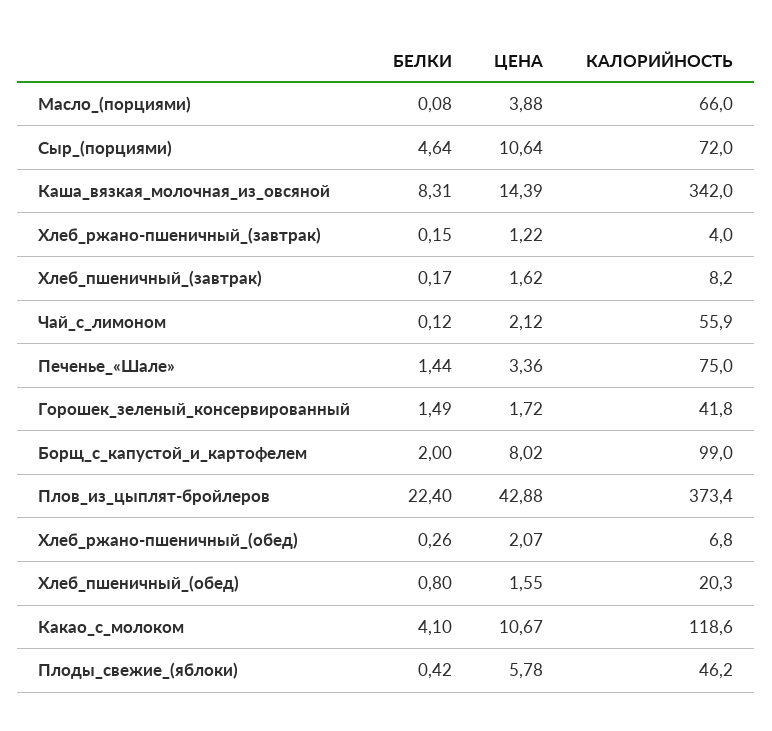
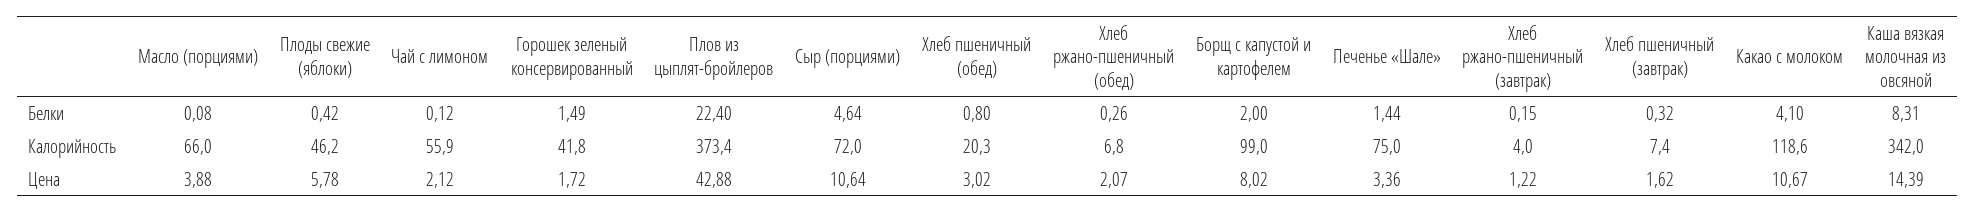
  {
    "БЕЛКИ": {
      "Масло_(порциями)": 0.08,
      "Сыр_(порциями)": 4.64,
      "Каша_вязкая_молочная_из_овсяной": 8.31,
      "Хлеб_ржано-пшеничный_(завтрак)": 0.15,
-     "Хлеб_пшеничный_(завтрак)": 0.17,
+     "Хлеб_пшеничный_(завтрак)": 0.32,
      "Чай_с_лимоном": 0.12,
      "Печенье_«Шале»": 1.44,
      "Горошек_зеленый_консервированный": 1.49,
      "Борщ_с_капустой_и_картофелем": 2,
      "Плов_из_цыплят-бройлеров": 22.4,
      "Хлеб_ржано-пшеничный_(обед)": 0.26,
      "Хлеб_пшеничный_(обед)": 0.8,
      "Какао_с_молоком": 4.1,
      "Плоды_свежие_(яблоки)": 0.42
    },
    "ЦЕНА": {
      "Масло_(порциями)": 3.88,
      "Сыр_(порциями)": 10.64,
      "Каша_вязкая_молочная_из_овсяной": 14.39,
      "Хлеб_ржано-пшеничный_(завтрак)": 1.22,
      "Хлеб_пшеничный_(завтрак)": 1.62,
      "Чай_с_лимоном": 2.12,
      "Печенье_«Шале»": 3.36,
      "Горошек_зеленый_консервированный": 1.72,
      "Борщ_с_капустой_и_картофелем": 8.02,
      "Плов_из_цыплят-бройлеров": 42.88,
      "Хлеб_ржано-пшеничный_(обед)": 2.07,
-     "Хлеб_пшеничный_(обед)": 1.55,
+     "Хлеб_пшеничный_(обед)": 3.02,
      "Какао_с_молоком": 10.67,
      "Плоды_свежие_(яблоки)": 5.78
    },
    "КАЛОРИЙНОСТЬ": {
      "Масло_(порциями)": 66,
      "Сыр_(порциями)": 72,
      "Каша_вязкая_молочная_из_овсяной": 342,
      "Хлеб_ржано-пшеничный_(завтрак)": 4,
-     "Хлеб_пшеничный_(завтрак)": 8.2,
+     "Хлеб_пшеничный_(завтрак)": 7.4,
      "Чай_с_лимоном": 55.9,
      "Печенье_«Шале»": 75,
      "Горошек_зеленый_консервированный": 41.8,
      "Борщ_с_капустой_и_картофелем": 99,
      "Плов_из_цыплят-бройлеров": 373.4,
      "Хлеб_ржано-пшеничный_(обед)": 6.8,
      "Хлеб_пшеничный_(обед)": 20.3,
      "Какао_с_молоком": 118.6,
      "Плоды_свежие_(яблоки)": 46.2
    }
  }

